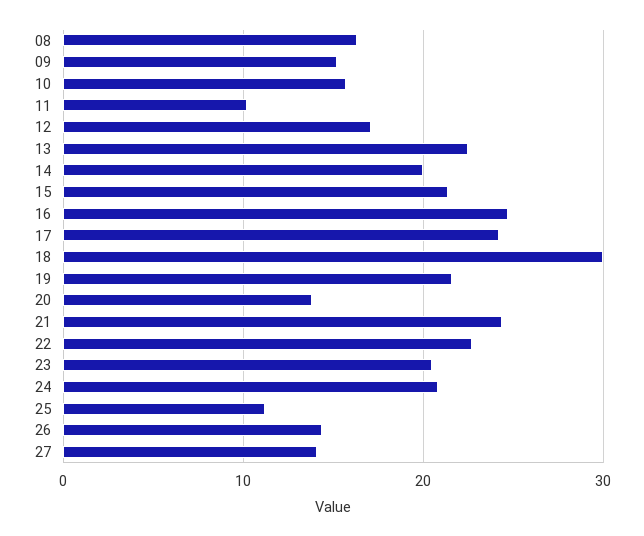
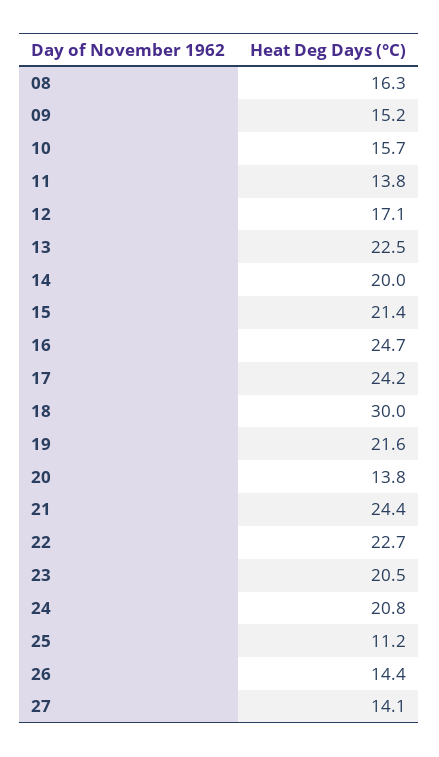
  {
    "08": 16.3,
    "09": 15.2,
    "10": 15.7,
-   "11": 10,
+   "11": 13.8,
    "12": 17.1,
    "13": 22.5,
    "14": 20,
    "15": 21.4,
    "16": 24.7,
    "17": 24.2,
    "18": 30,
    "19": 21.6,
    "20": 13.8,
    "21": 24.4,
    "22": 22.7,
    "23": 20.5,
    "24": 20.8,
    "25": 11.2,
    "26": 14.4,
    "27": 14.1
  }

